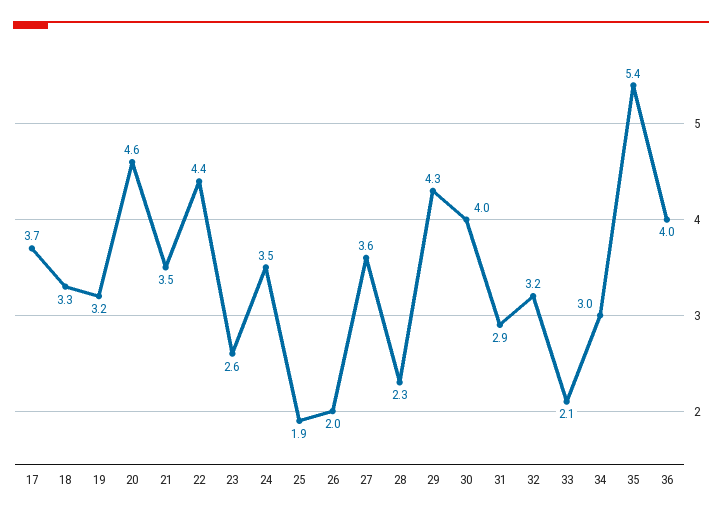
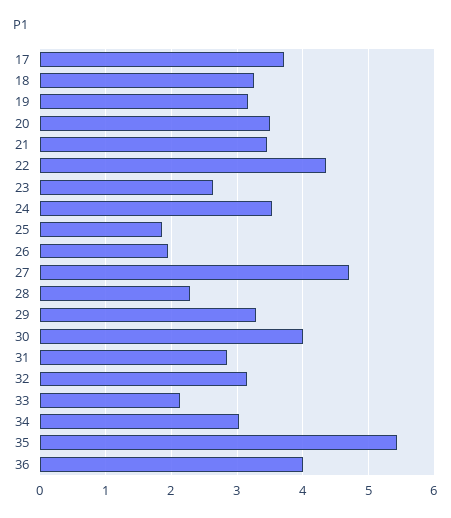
  {
    "17": 3.7,
    "18": 3.3,
    "19": 3.2,
-   "20": 4.6,
+   "20": 3.5,
    "21": 3.5,
    "22": 4.4,
    "23": 2.6,
    "24": 3.5,
    "25": 1.9,
    "26": 2,
-   "27": 3.6,
+   "27": 4.7,
    "28": 2.3,
-   "29": 4.3,
+   "29": 3.3,
    "30": 4,
    "31": 2.9,
    "32": 3.2,
    "33": 2.1,
    "34": 3,
    "35": 5.4,
    "36": 4
  }

